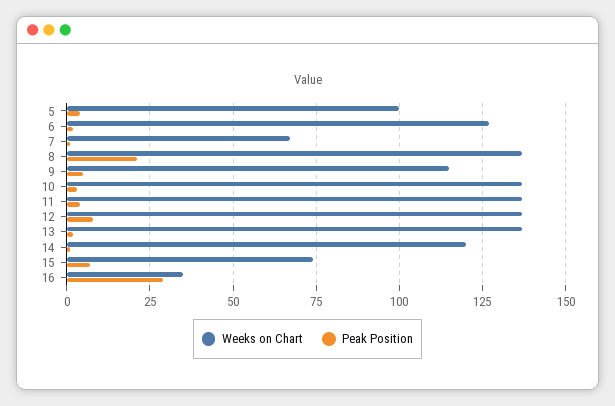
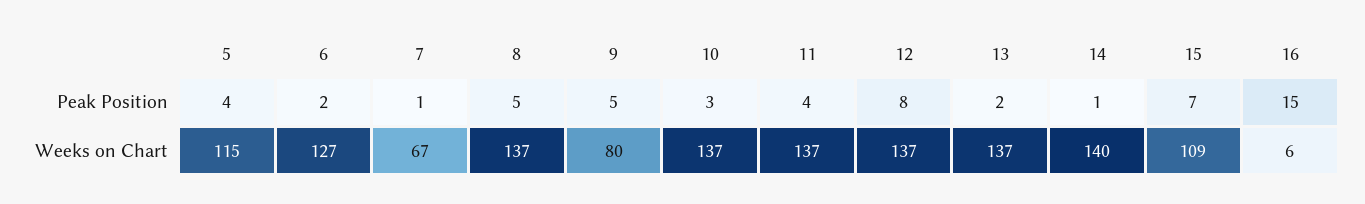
  {
    "Weeks on Chart": {
-     "5": 100,
+     "5": 115,
      "6": 127,
      "7": 67,
      "8": 137,
-     "9": 115,
+     "9": 80,
      "10": 137,
      "11": 137,
      "12": 137,
      "13": 137,
-     "14": 120,
+     "14": 140,
-     "15": 75,
+     "15": 109,
-     "16": 35
+     "16": 6
    },
    "Peak Position": {
      "5": 4,
      "6": 2,
      "7": 1,
-     "8": 20,
+     "8": 5,
      "9": 5,
      "10": 3,
      "11": 4,
      "12": 8,
      "13": 2,
      "14": 1,
      "15": 7,
-     "16": 30
+     "16": 15
    }
  }

